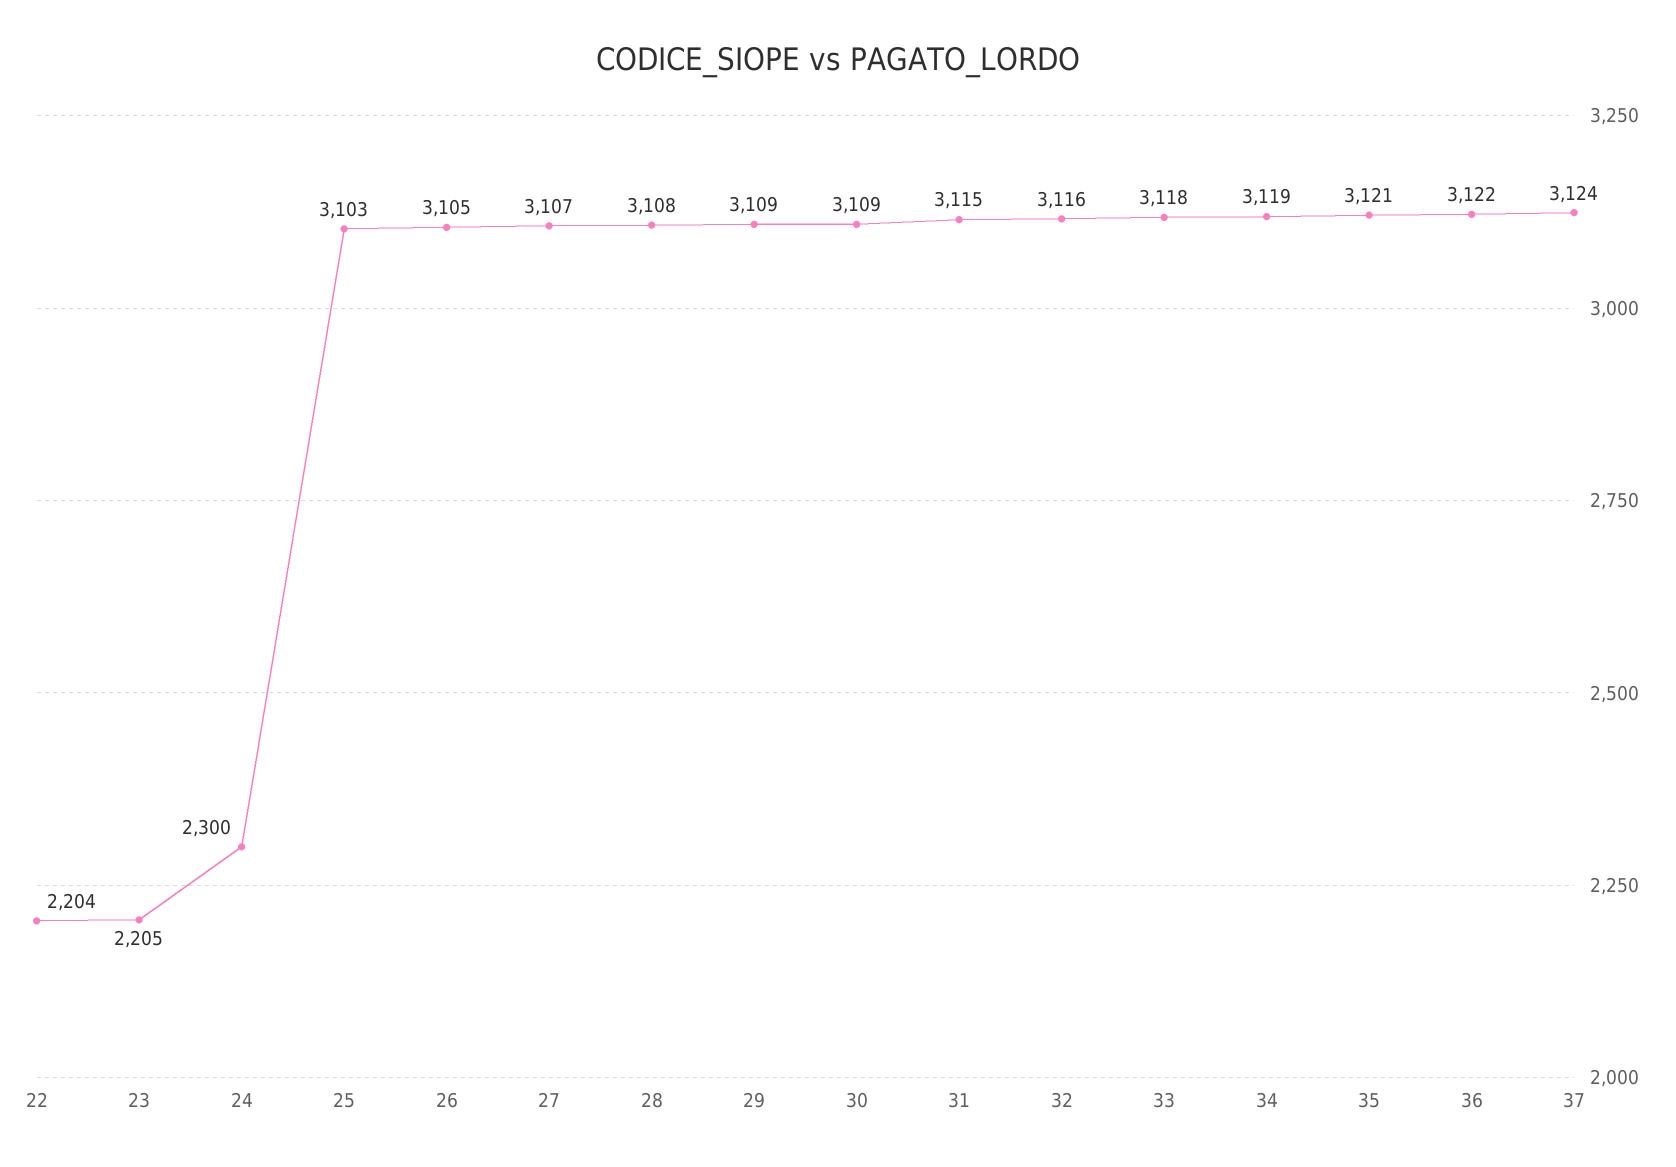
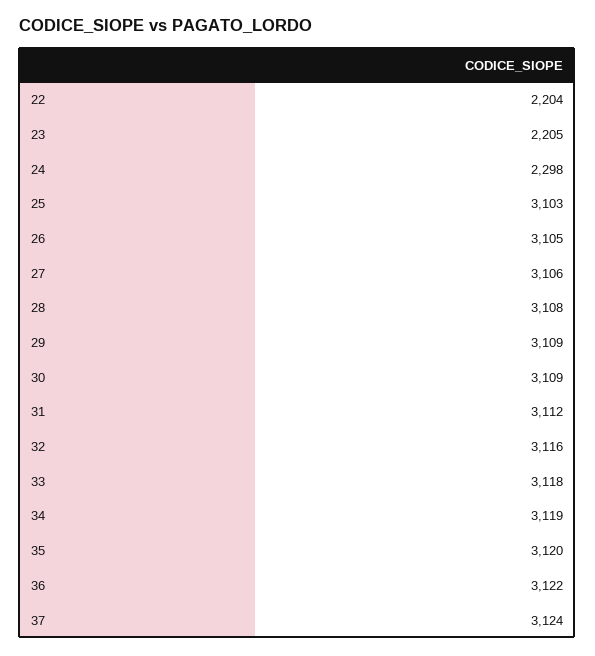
  {
    "22": 2204,
    "23": 2205,
-   "24": 2300,
+   "24": 2298,
    "25": 3103,
    "26": 3105,
-   "27": 3107,
+   "27": 3106,
    "28": 3108,
    "29": 3109,
    "30": 3109,
-   "31": 3115,
+   "31": 3112,
    "32": 3116,
    "33": 3118,
    "34": 3119,
-   "35": 3121,
+   "35": 3120,
    "36": 3122,
    "37": 3124
  }

